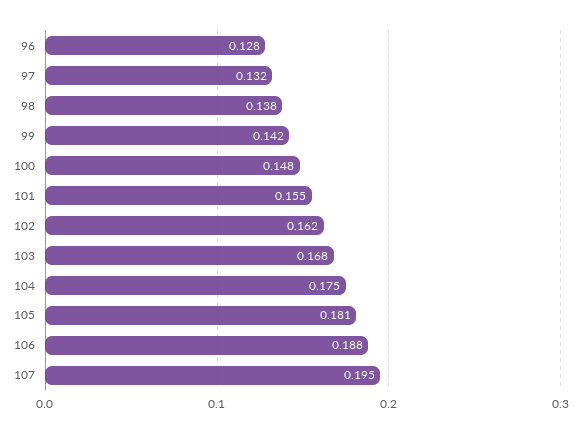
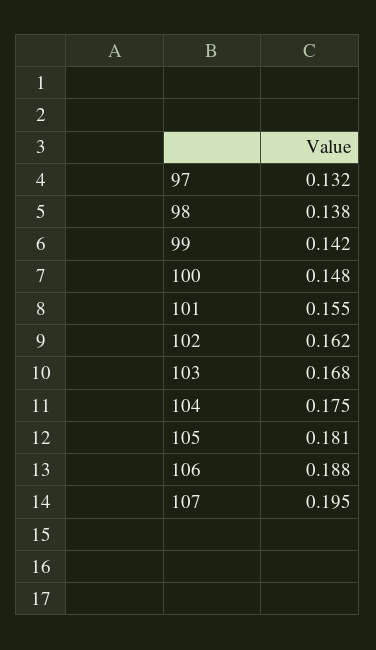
  {
-   "96": 0.128,
    "97": 0.132,
    "98": 0.138,
    "99": 0.142,
    "100": 0.148,
    "101": 0.155,
    "102": 0.162,
    "103": 0.168,
    "104": 0.175,
    "105": 0.181,
    "106": 0.188,
    "107": 0.195
  }

